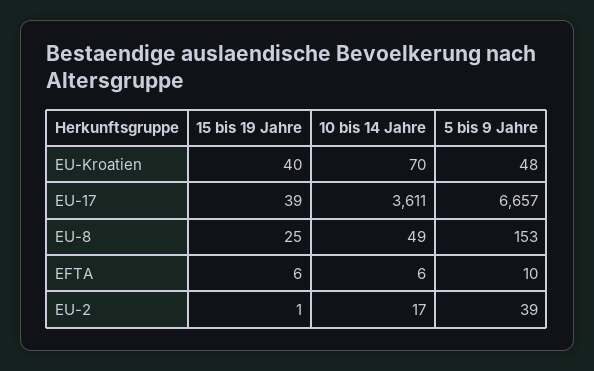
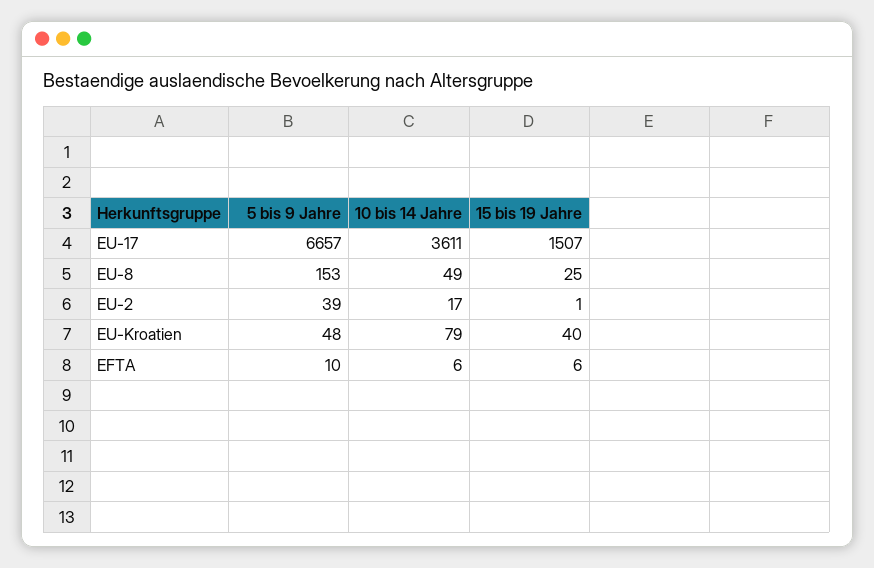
  {
    "15 bis 19 Jahre": {
      "EU-Kroatien": 40,
-     "EU-17": 39,
+     "EU-17": 1507,
      "EU-8": 25,
      "EFTA": 6,
      "EU-2": 1
    },
    "10 bis 14 Jahre": {
-     "EU-Kroatien": 70,
+     "EU-Kroatien": 79,
      "EU-17": 3611,
      "EU-8": 49,
      "EFTA": 6,
      "EU-2": 17
    },
    "5 bis 9 Jahre": {
      "EU-Kroatien": 48,
      "EU-17": 6657,
      "EU-8": 153,
      "EFTA": 10,
      "EU-2": 39
    }
  }

